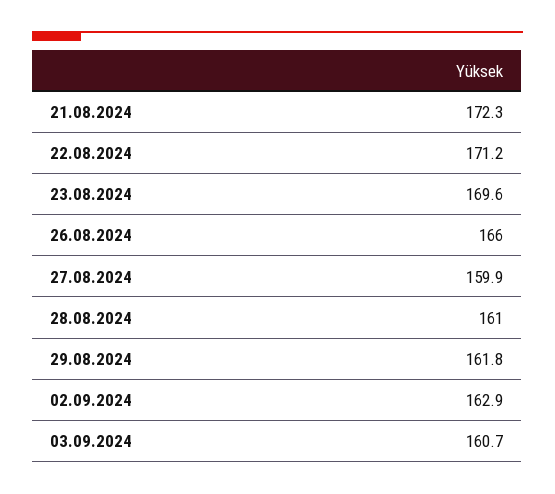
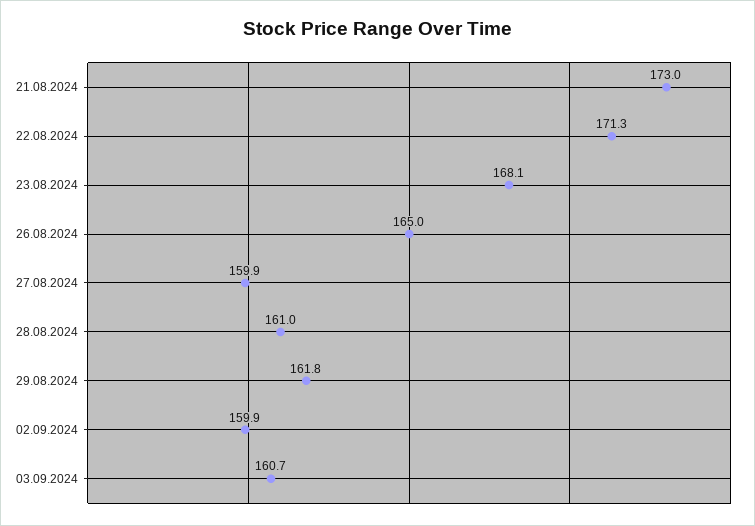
  {
-   "21.08.2024": 172.3,
+   "21.08.2024": 173,
-   "22.08.2024": 171.2,
+   "22.08.2024": 171.3,
-   "23.08.2024": 169.6,
+   "23.08.2024": 168.1,
-   "26.08.2024": 166,
+   "26.08.2024": 165,
    "27.08.2024": 159.9,
    "28.08.2024": 161,
    "29.08.2024": 161.8,
-   "02.09.2024": 162.9,
+   "02.09.2024": 159.9,
    "03.09.2024": 160.7
  }

